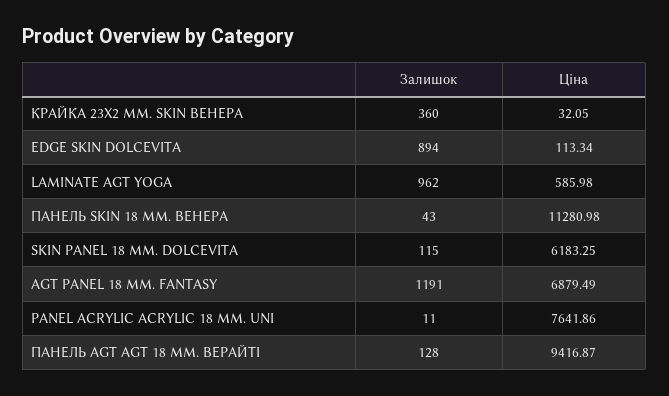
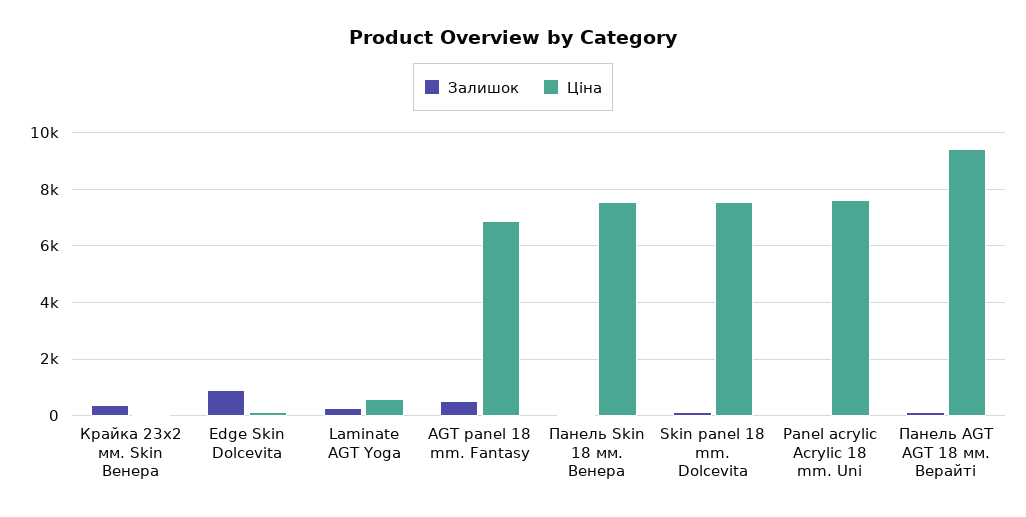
  {
    "Залишок": {
      "КРАЙКА 23X2 ММ. SKIN ВЕНЕРА": 360,
      "EDGE SKIN DOLCEVITA": 894,
-     "LAMINATE AGT YOGA": 962,
+     "LAMINATE AGT YOGA": 250,
      "ПАНЕЛЬ SKIN 18 ММ. ВЕНЕРА": 43,
      "SKIN PANEL 18 MM. DOLCEVITA": 115,
-     "AGT PANEL 18 MM. FANTASY": 1191,
+     "AGT PANEL 18 MM. FANTASY": 500,
      "PANEL ACRYLIC ACRYLIC 18 MM. UNI": 11,
      "ПАНЕЛЬ AGT AGT 18 ММ. ВЕРАЙТІ": 128
    },
    "Ціна": {
      "КРАЙКА 23X2 ММ. SKIN ВЕНЕРА": 32.05,
      "EDGE SKIN DOLCEVITA": 113.34,
      "LAMINATE AGT YOGA": 585.98,
-     "ПАНЕЛЬ SKIN 18 ММ. ВЕНЕРА": 11280.98,
+     "ПАНЕЛЬ SKIN 18 ММ. ВЕНЕРА": 7500,
-     "SKIN PANEL 18 MM. DOLCEVITA": 6183.25,
+     "SKIN PANEL 18 MM. DOLCEVITA": 7500,
      "AGT PANEL 18 MM. FANTASY": 6879.49,
      "PANEL ACRYLIC ACRYLIC 18 MM. UNI": 7641.86,
      "ПАНЕЛЬ AGT AGT 18 ММ. ВЕРАЙТІ": 9416.87
    }
  }

